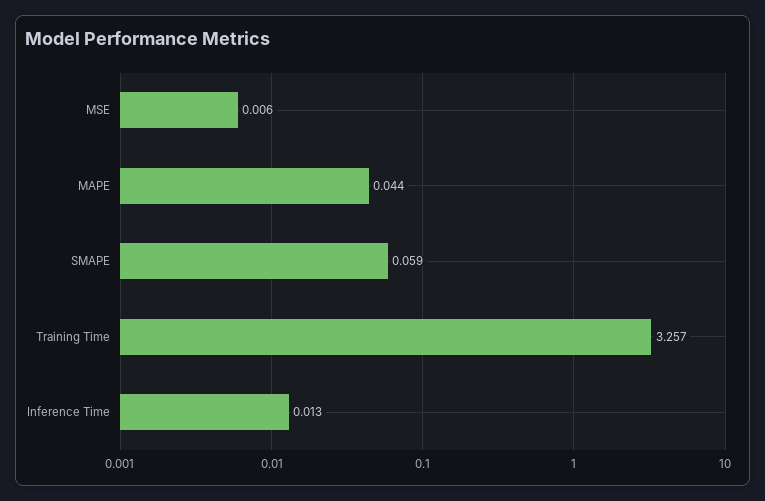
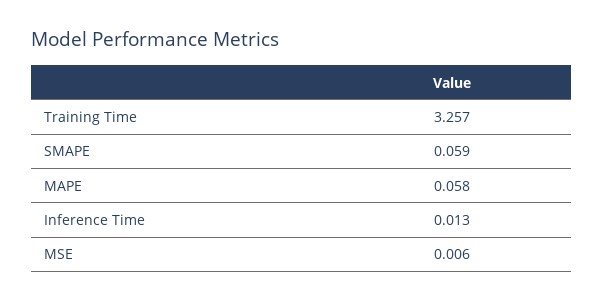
  {
    "MSE": 0.006,
-   "MAPE": 0.044,
+   "MAPE": 0.058,
    "SMAPE": 0.059,
    "Training Time": 3.257,
    "Inference Time": 0.013
  }

